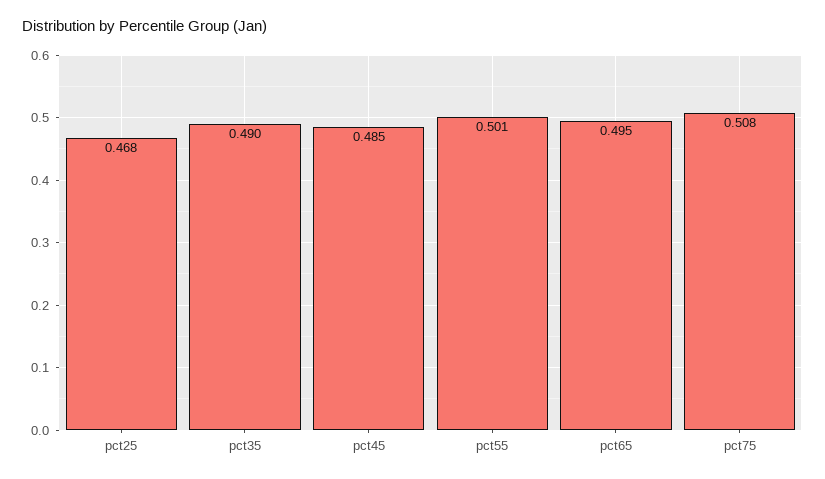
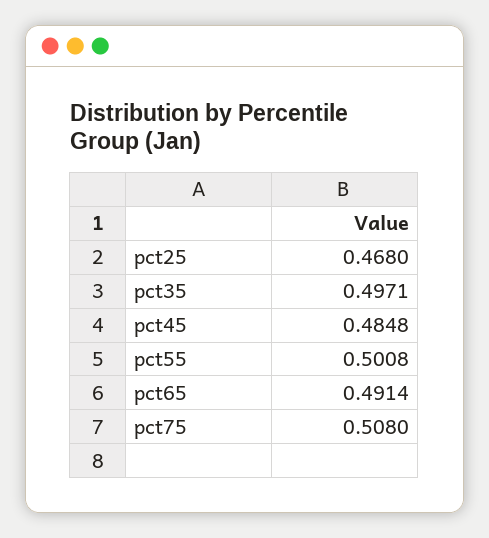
  {
    "pct25": 0.468,
-   "pct35": 0.49,
+   "pct35": 0.4971,
    "pct45": 0.4848,
    "pct55": 0.5008,
-   "pct65": 0.495,
+   "pct65": 0.4914,
    "pct75": 0.508
  }

